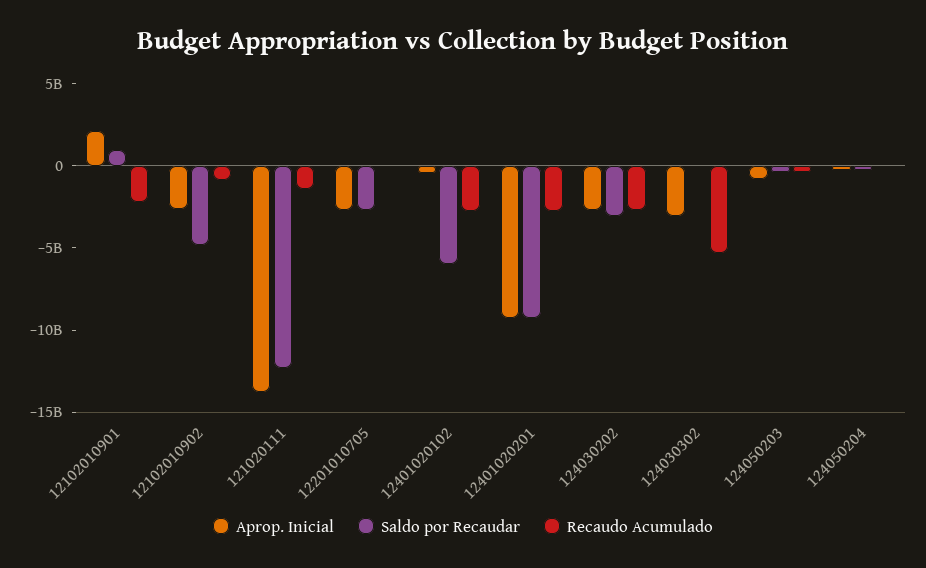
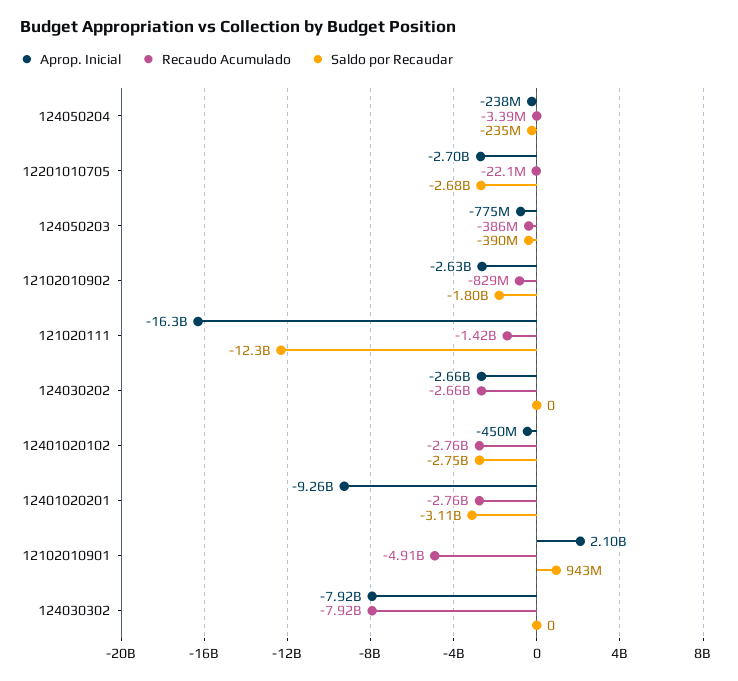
  {
    "Aprop. Inicial": {
      "12102010901": 2100000000,
      "12102010902": -2630000000,
-     "121020111": -14000000000,
+     "121020111": -16300000000,
      "12201010705": -2700000000,
      "12401020102": -450000000,
      "12401020201": -9260000000,
      "124030202": -2660000000,
-     "124030302": -3000000000,
+     "124030302": -7920000000,
      "124050203": -775000000,
      "124050204": -238000000
    },
    "Saldo por Recaudar": {
      "12102010901": 943000000,
-     "12102010902": -5000000000,
+     "12102010902": -1800000000,
      "121020111": -12300000000,
      "12201010705": -2680000000,
-     "12401020102": -6000000000,
+     "12401020102": -2750000000,
-     "12401020201": -9000000000,
+     "12401020201": -3110000000,
-     "124030202": -3000000000,
+     "124030202": 0,
      "124030302": 0,
      "124050203": -390000000,
      "124050204": -235000000
    },
    "Recaudo Acumulado": {
-     "12102010901": -2000000000,
+     "12102010901": -4910000000,
      "12102010902": -829000000,
      "121020111": -1420000000,
      "12201010705": -22100000,
      "12401020102": -2760000000,
      "12401020201": -2760000000,
      "124030202": -2660000000,
-     "124030302": -5000000000,
+     "124030302": -7920000000,
      "124050203": -386000000,
      "124050204": -3390000
    }
  }

